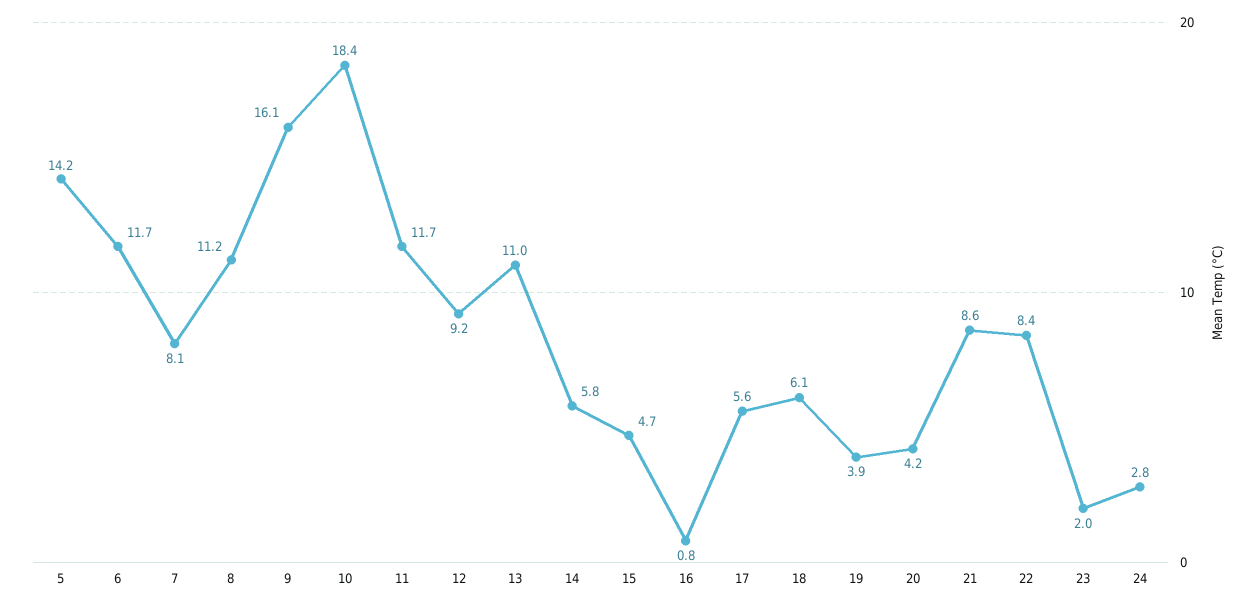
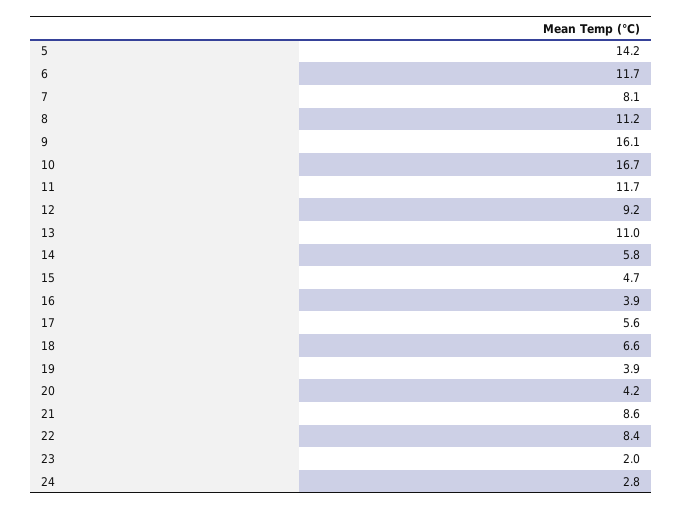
  {
    "5": 14.2,
    "6": 11.7,
    "7": 8.1,
    "8": 11.2,
    "9": 16.1,
-   "10": 18.4,
+   "10": 16.7,
    "11": 11.7,
    "12": 9.2,
    "13": 11,
    "14": 5.8,
    "15": 4.7,
-   "16": 0.8,
+   "16": 3.9,
    "17": 5.6,
-   "18": 6.1,
+   "18": 6.6,
    "19": 3.9,
    "20": 4.2,
    "21": 8.6,
    "22": 8.4,
    "23": 2,
    "24": 2.8
  }

